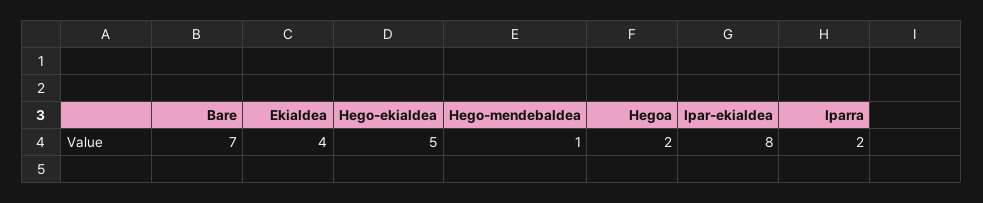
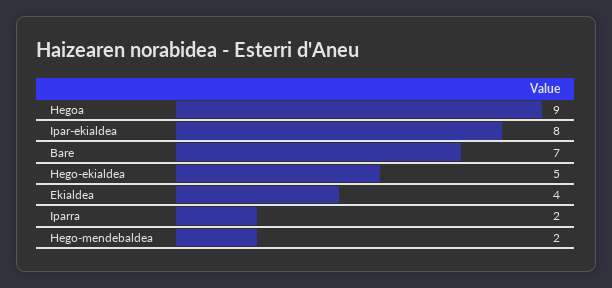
  {
    "Bare": 7,
    "Ekialdea": 4,
    "Hego-ekialdea": 5,
-   "Hego-mendebaldea": 1,
+   "Hego-mendebaldea": 2,
-   "Hegoa": 2,
+   "Hegoa": 9,
    "Ipar-ekialdea": 8,
    "Iparra": 2
  }

